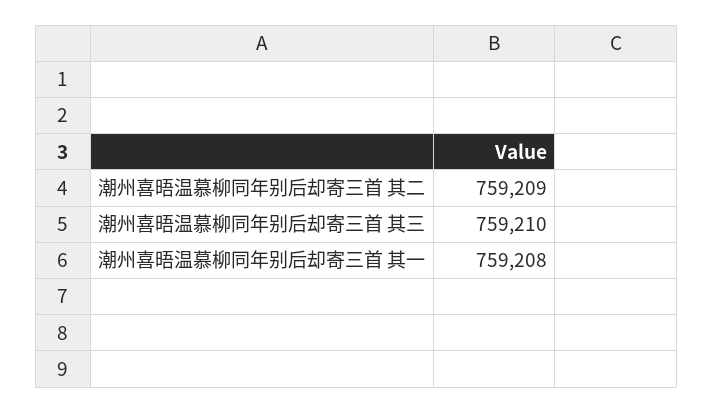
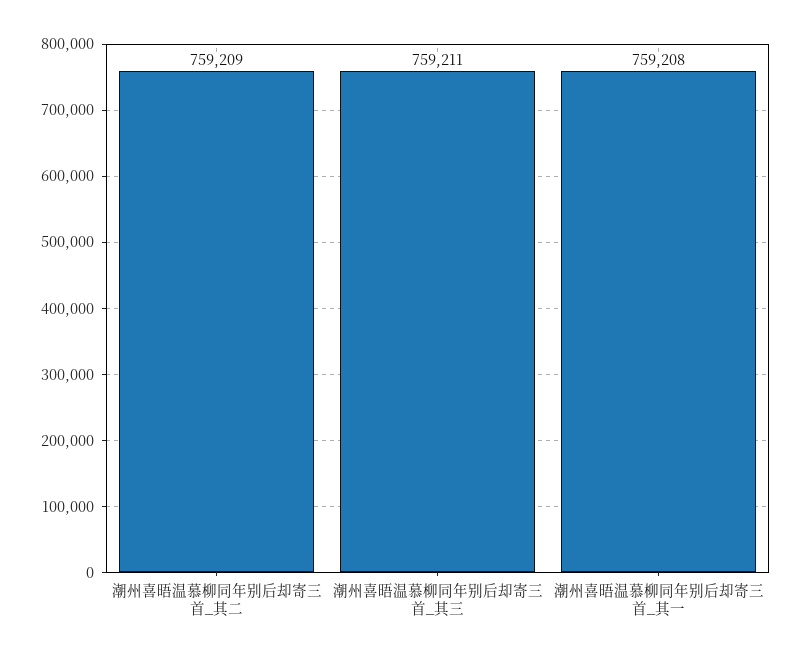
  {
    "潮州喜晤温慕柳同年别后却寄三首 其二": 759209,
-   "潮州喜晤温慕柳同年别后却寄三首 其三": 759210,
+   "潮州喜晤温慕柳同年别后却寄三首 其三": 759211,
    "潮州喜晤温慕柳同年别后却寄三首 其一": 759208
  }

